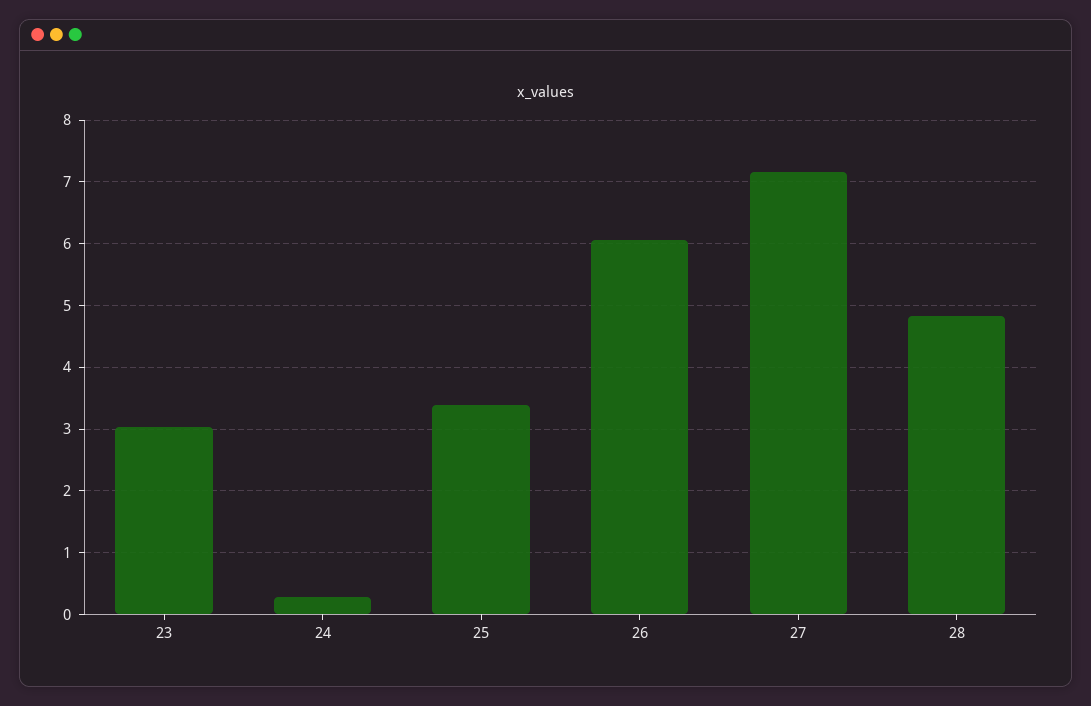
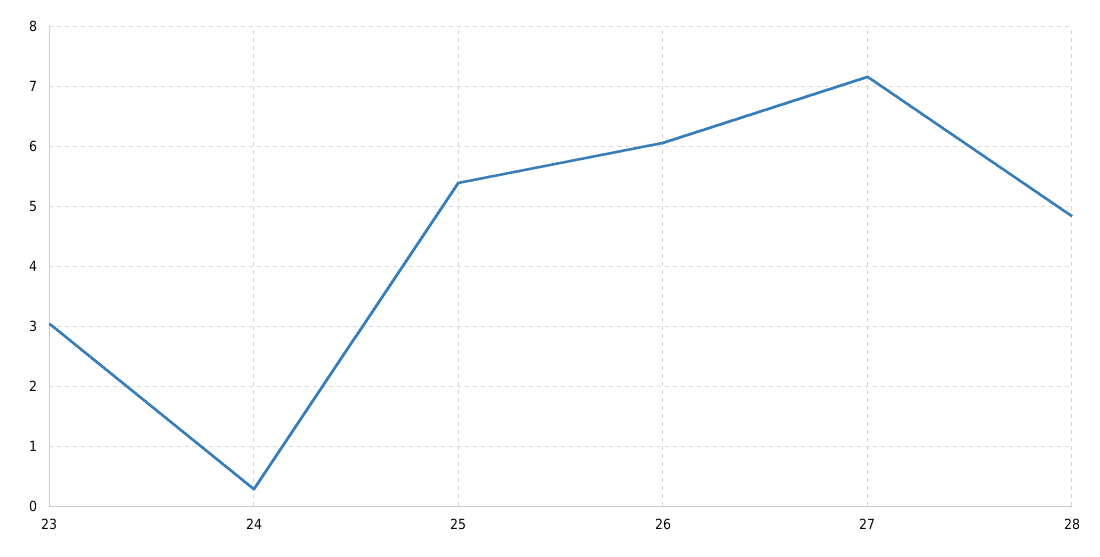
  {
    "23": 3,
    "24": 0.3,
-   "25": 3.4,
+   "25": 5.4,
    "26": 6.1,
    "27": 7.2,
    "28": 4.8
  }

